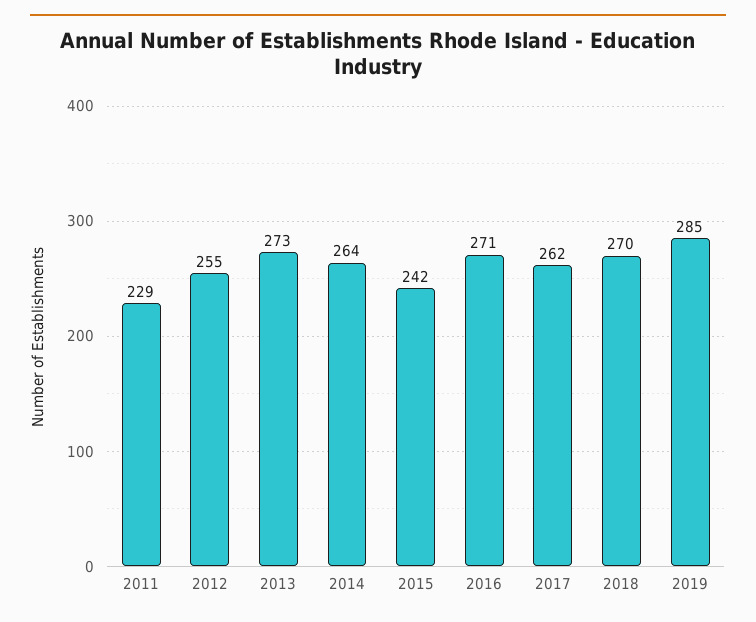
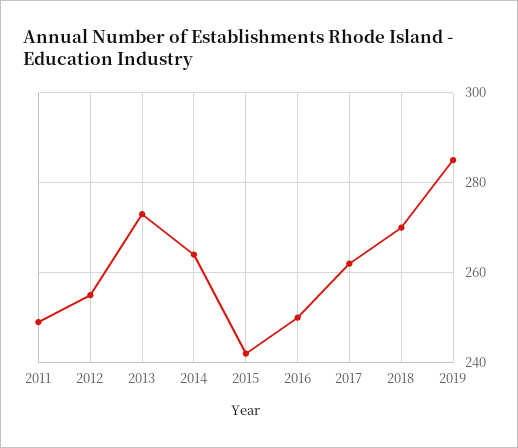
  {
-   "2011": 229,
+   "2011": 250,
    "2012": 255,
    "2013": 273,
    "2014": 264,
    "2015": 242,
-   "2016": 271,
+   "2016": 250,
    "2017": 262,
    "2018": 270,
    "2019": 285
  }

